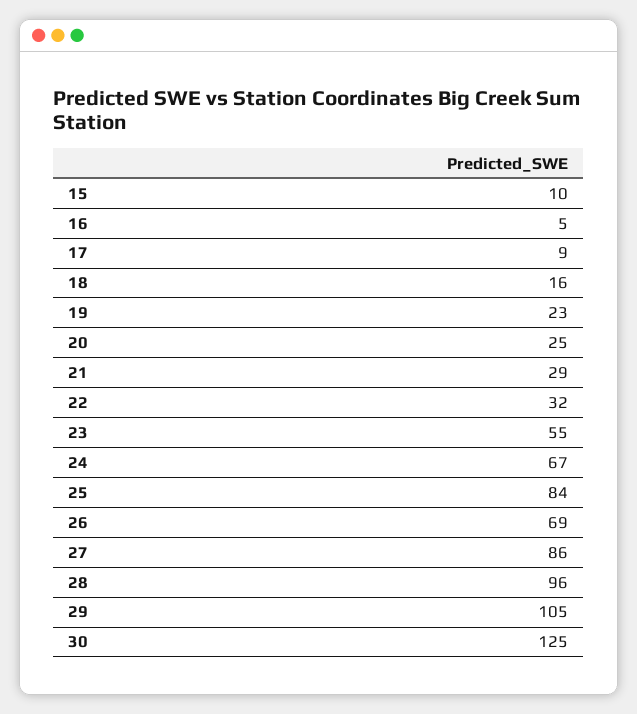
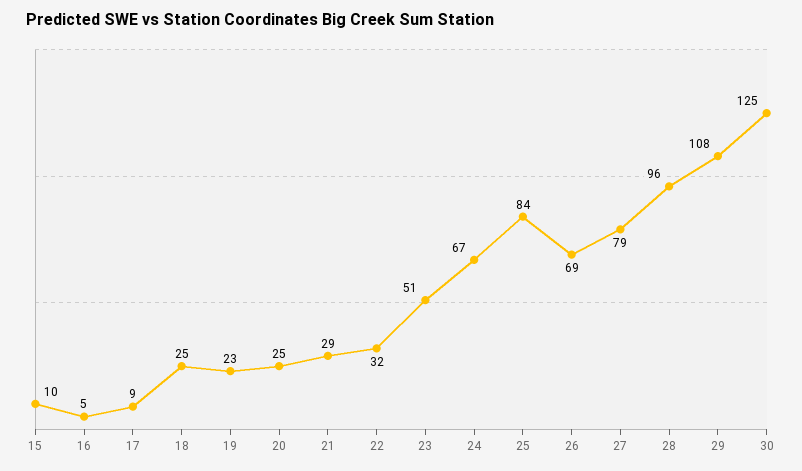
  {
    "15": 10,
    "16": 5,
    "17": 9,
-   "18": 16,
+   "18": 25,
    "19": 23,
    "20": 25,
    "21": 29,
    "22": 32,
-   "23": 55,
+   "23": 51,
    "24": 67,
    "25": 84,
    "26": 69,
-   "27": 86,
+   "27": 79,
    "28": 96,
-   "29": 105,
+   "29": 108,
    "30": 125
  }

